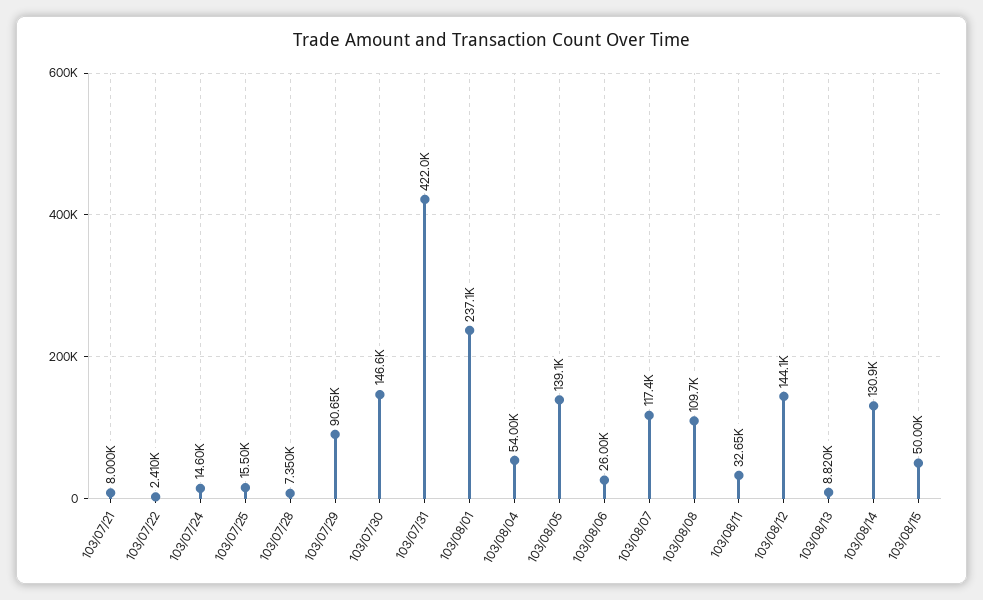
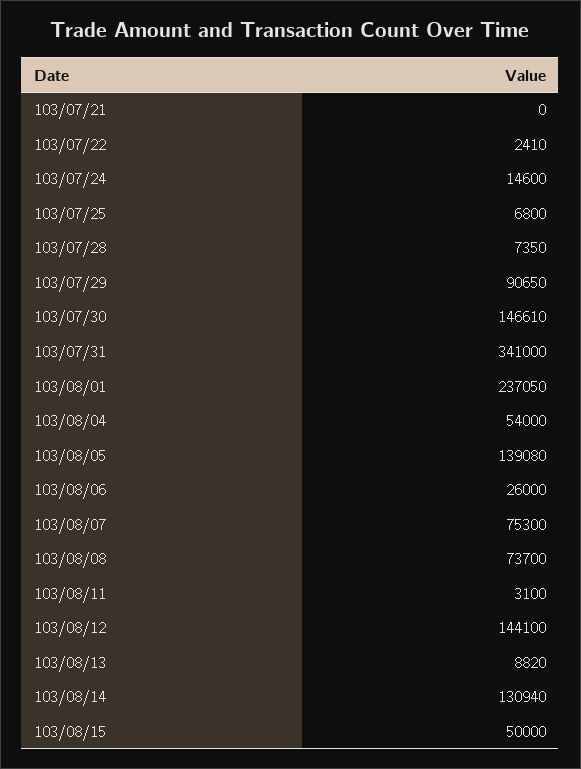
  {
-   "103/07/21": 8000,
+   "103/07/21": 0,
    "103/07/22": 2410,
    "103/07/24": 14600,
-   "103/07/25": 15500,
+   "103/07/25": 6800,
    "103/07/28": 7350,
    "103/07/29": 90650,
    "103/07/30": 146610,
-   "103/07/31": 422000,
+   "103/07/31": 341000,
    "103/08/01": 237050,
    "103/08/04": 54000,
    "103/08/05": 139080,
    "103/08/06": 26000,
-   "103/08/07": 117400,
+   "103/08/07": 75300,
-   "103/08/08": 109700,
+   "103/08/08": 73700,
-   "103/08/11": 32650,
+   "103/08/11": 3100,
    "103/08/12": 144100,
    "103/08/13": 8820,
    "103/08/14": 130940,
    "103/08/15": 50000
  }

